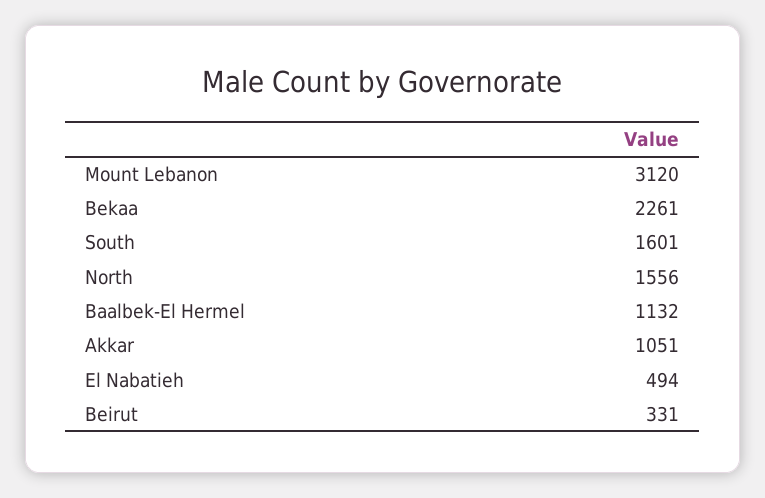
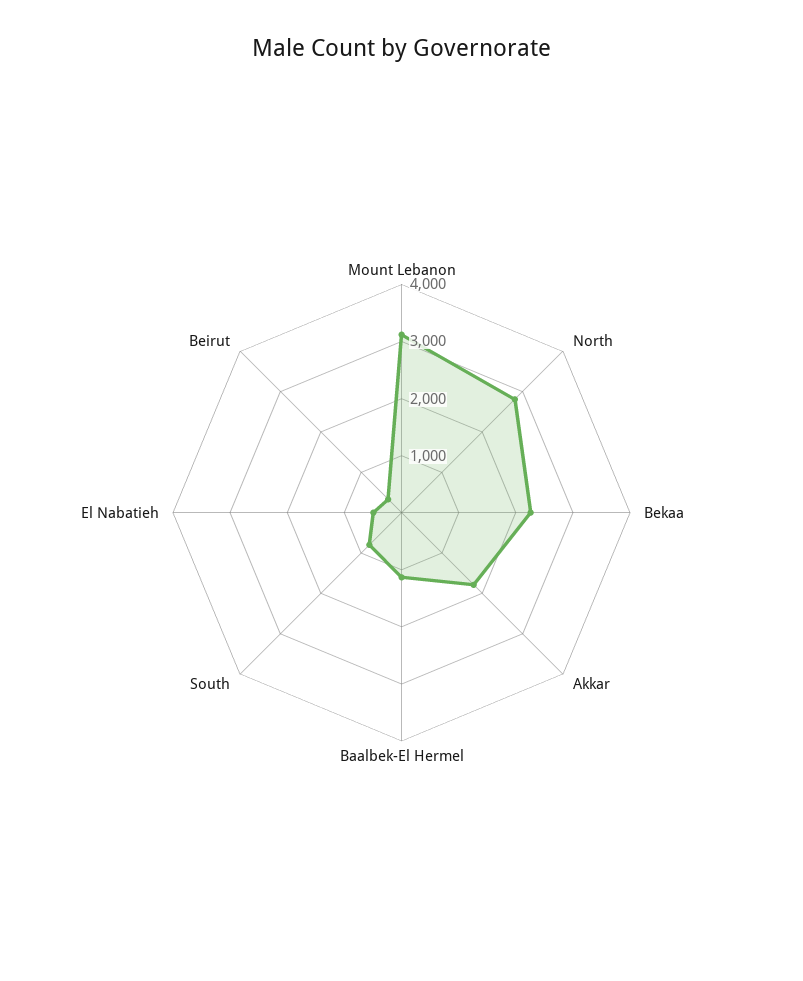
  {
    "Mount Lebanon": 3120,
    "Bekaa": 2261,
-   "South": 1601,
+   "South": 800,
-   "North": 1556,
+   "North": 2800,
    "Baalbek-El Hermel": 1132,
-   "Akkar": 1051,
+   "Akkar": 1800,
    "El Nabatieh": 494,
    "Beirut": 331
  }

